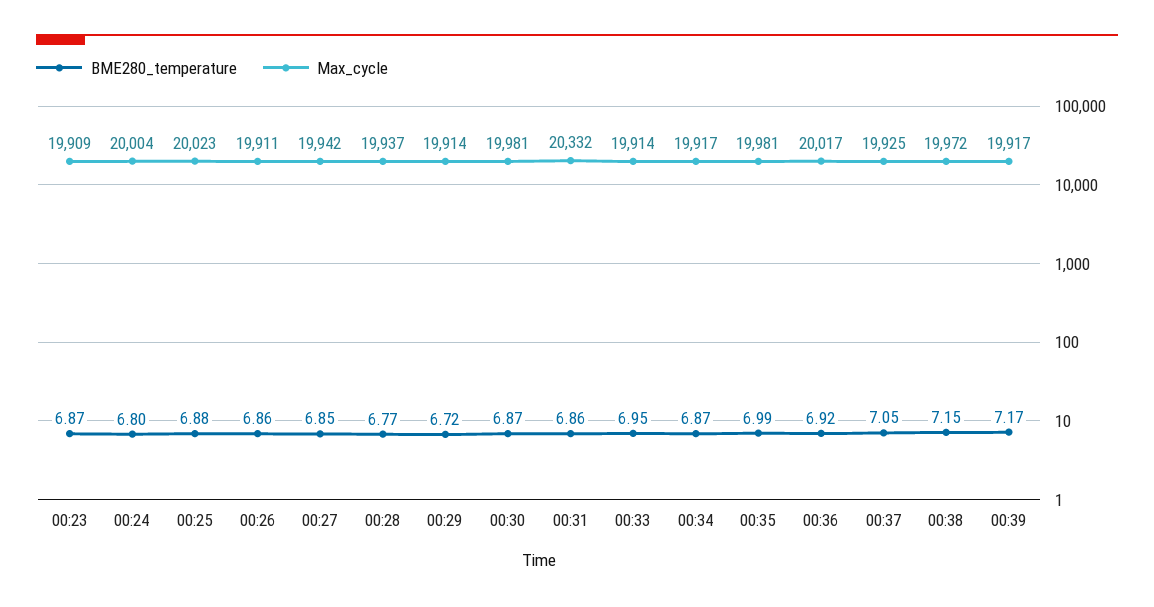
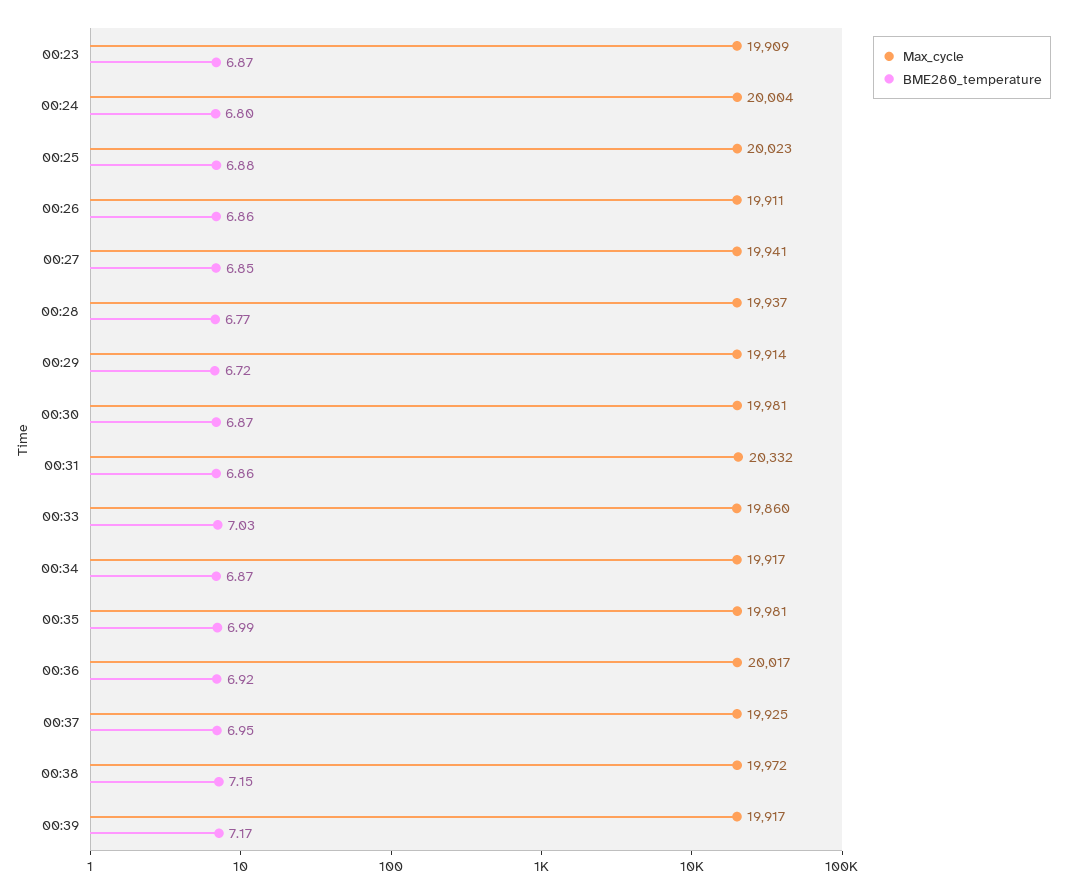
  {
    "BME280_temperature": {
      "00:23": 6.87,
      "00:24": 6.8,
      "00:25": 6.88,
      "00:26": 6.86,
      "00:27": 6.85,
      "00:28": 6.77,
      "00:29": 6.72,
      "00:30": 6.87,
      "00:31": 6.86,
-     "00:33": 6.95,
+     "00:33": 7.03,
      "00:34": 6.87,
      "00:35": 6.99,
      "00:36": 6.92,
-     "00:37": 7.05,
+     "00:37": 6.95,
      "00:38": 7.15,
      "00:39": 7.17
    },
    "Max_cycle": {
      "00:23": 19909,
      "00:24": 20004,
      "00:25": 20023,
      "00:26": 19911,
-     "00:27": 19942,
+     "00:27": 19941,
      "00:28": 19937,
      "00:29": 19914,
      "00:30": 19981,
      "00:31": 20332,
-     "00:33": 19914,
+     "00:33": 19860,
      "00:34": 19917,
      "00:35": 19981,
      "00:36": 20017,
      "00:37": 19925,
      "00:38": 19972,
      "00:39": 19917
    }
  }

